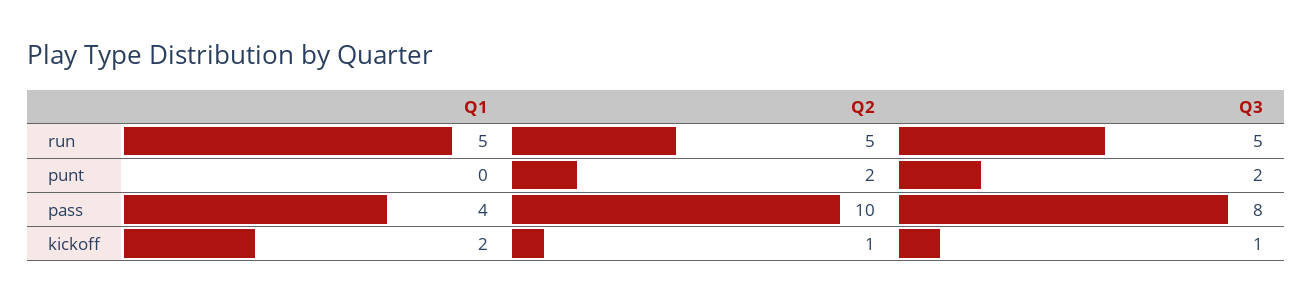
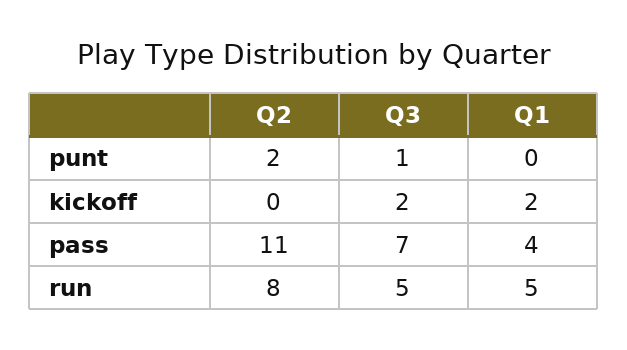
  {
    "Q1": {
      "run": 5,
      "punt": 0,
      "pass": 4,
      "kickoff": 2
    },
    "Q2": {
-     "run": 5,
+     "run": 8,
      "punt": 2,
-     "pass": 10,
+     "pass": 11,
-     "kickoff": 1
+     "kickoff": 0
    },
    "Q3": {
      "run": 5,
-     "punt": 2,
+     "punt": 1,
-     "pass": 8,
+     "pass": 7,
-     "kickoff": 1
+     "kickoff": 2
    }
  }

